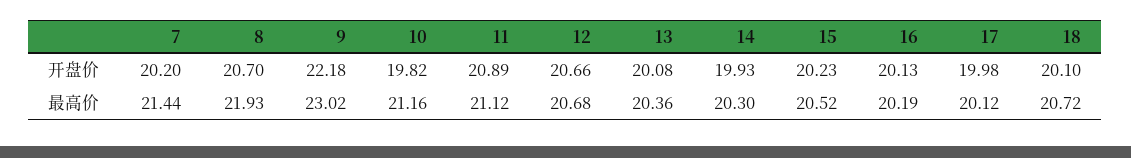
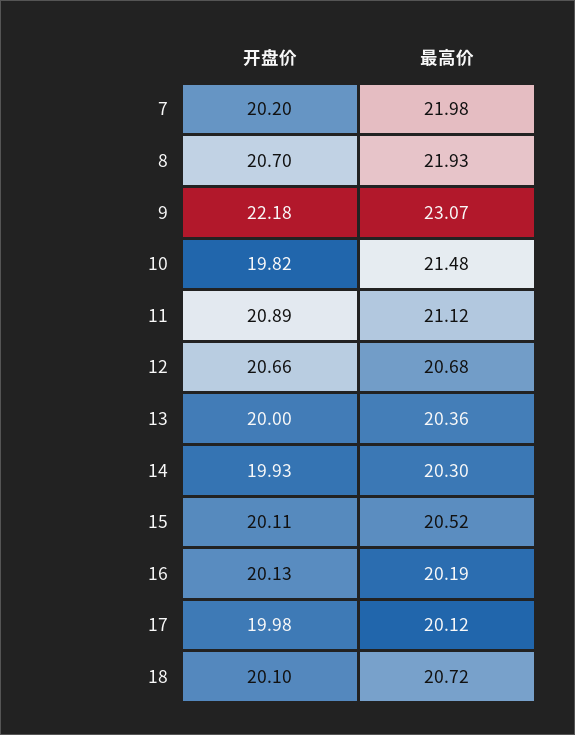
  {
    "7": {
      "开盘价": 20.2,
-     "最高价": 21.44
+     "最高价": 21.98
    },
    "8": {
      "开盘价": 20.7,
      "最高价": 21.93
    },
    "9": {
      "开盘价": 22.18,
-     "最高价": 23.02
+     "最高价": 23.07
    },
    "10": {
      "开盘价": 19.82,
-     "最高价": 21.16
+     "最高价": 21.48
    },
    "11": {
      "开盘价": 20.89,
      "最高价": 21.12
    },
    "12": {
      "开盘价": 20.66,
      "最高价": 20.68
    },
    "13": {
-     "开盘价": 20.08,
+     "开盘价": 20,
      "最高价": 20.36
    },
    "14": {
      "开盘价": 19.93,
      "最高价": 20.3
    },
    "15": {
-     "开盘价": 20.23,
+     "开盘价": 20.11,
      "最高价": 20.52
    },
    "16": {
      "开盘价": 20.13,
      "最高价": 20.19
    },
    "17": {
      "开盘价": 19.98,
      "最高价": 20.12
    },
    "18": {
      "开盘价": 20.1,
      "最高价": 20.72
    }
  }

